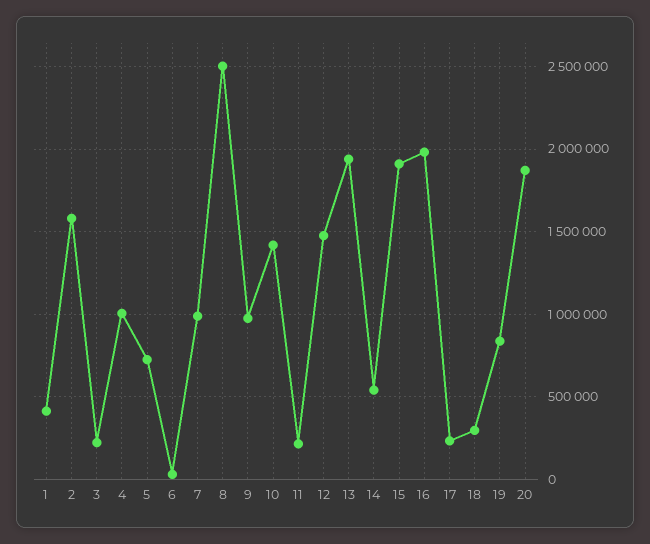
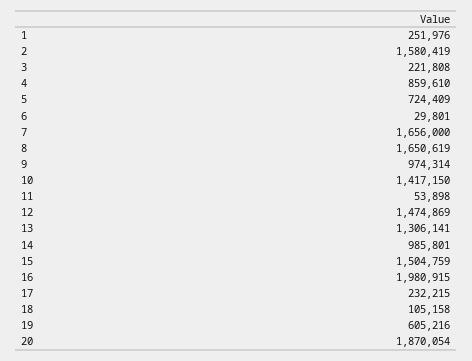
  {
-   "1": 400000,
+   "1": 251976,
    "2": 1580419,
    "3": 221808,
-   "4": 1000000,
+   "4": 859610,
    "5": 724409,
    "6": 29801,
-   "7": 1000000,
+   "7": 1656000,
-   "8": 2500000,
+   "8": 1650619,
    "9": 974314,
    "10": 1417150,
-   "11": 200000,
+   "11": 53898,
    "12": 1474869,
-   "13": 1950000,
+   "13": 1306141,
-   "14": 550000,
+   "14": 985801,
-   "15": 1900000,
+   "15": 1504759,
    "16": 1980915,
    "17": 232215,
-   "18": 300000,
+   "18": 105158,
-   "19": 850000,
+   "19": 605216,
    "20": 1870054
  }

